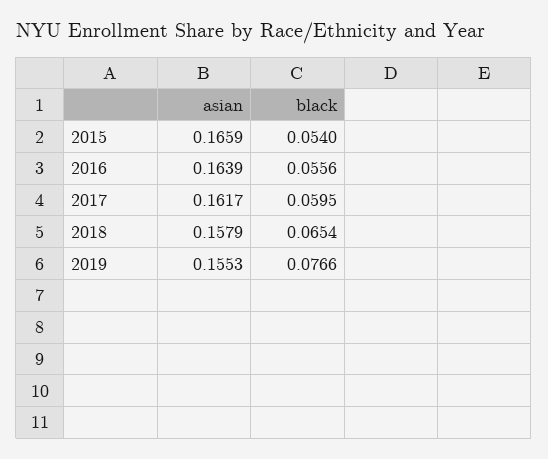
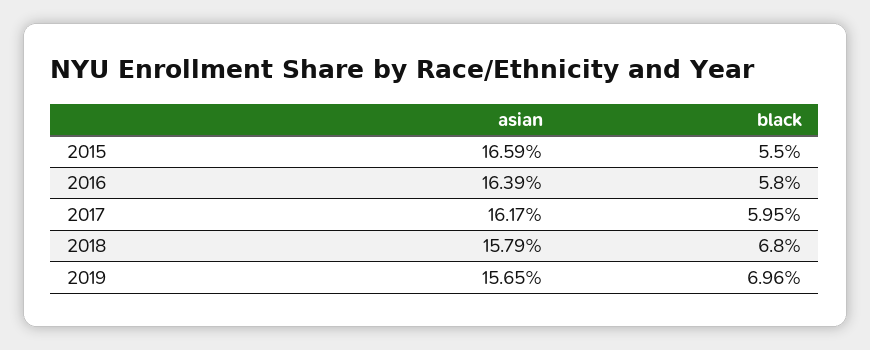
  {
    "asian": {
      "2015": 0.1659,
      "2016": 0.1639,
      "2017": 0.1617,
      "2018": 0.1579,
-     "2019": 0.1553
+     "2019": 0.1565
    },
    "black": {
-     "2015": 0.054,
+     "2015": 0.055,
-     "2016": 0.0556,
+     "2016": 0.058,
      "2017": 0.0595,
-     "2018": 0.0654,
+     "2018": 0.068,
-     "2019": 0.0766
+     "2019": 0.0696
    }
  }

